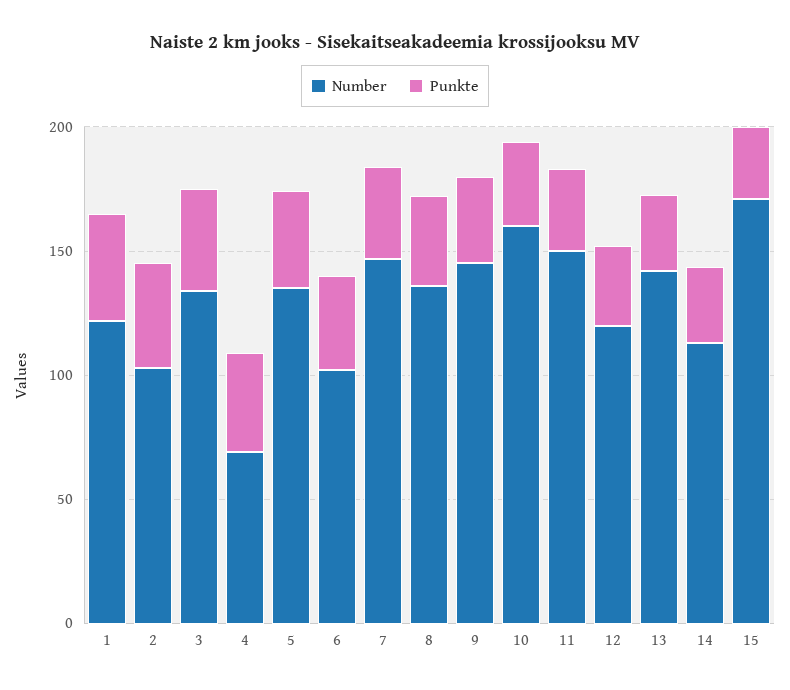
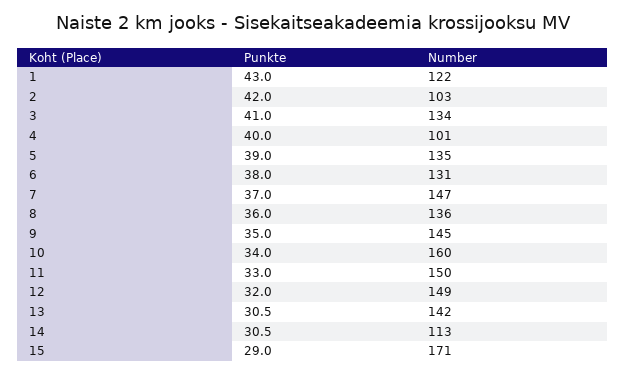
  {
    "Number": {
      "1": 122,
      "2": 103,
      "3": 134,
-     "4": 70,
+     "4": 101,
      "5": 135,
-     "6": 100,
+     "6": 131,
      "7": 147,
      "8": 136,
      "9": 145,
      "10": 160,
      "11": 150,
-     "12": 120,
+     "12": 149,
      "13": 142,
      "14": 113,
      "15": 171
    },
    "Punkte": {
      "1": 43,
      "2": 42,
      "3": 41,
      "4": 40,
      "5": 39,
      "6": 38,
      "7": 37,
      "8": 36,
      "9": 35,
      "10": 34,
      "11": 33,
      "12": 32,
      "13": 30.5,
      "14": 30.5,
      "15": 29
    }
  }

